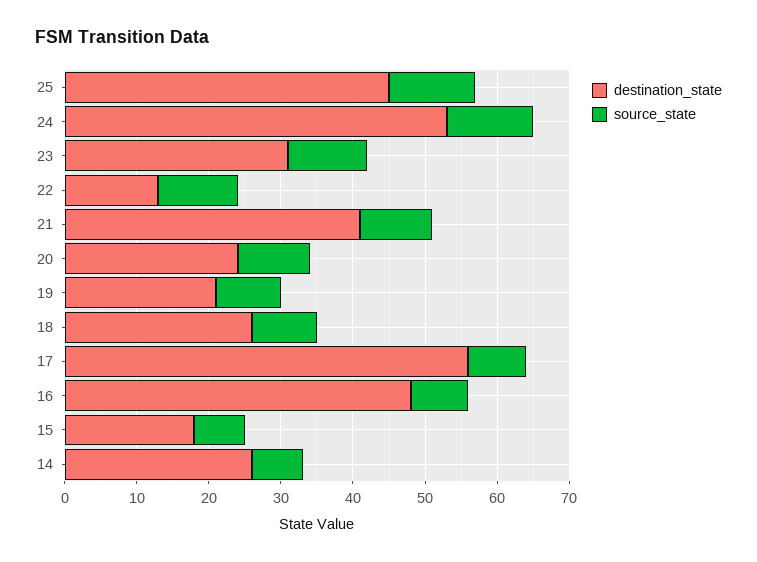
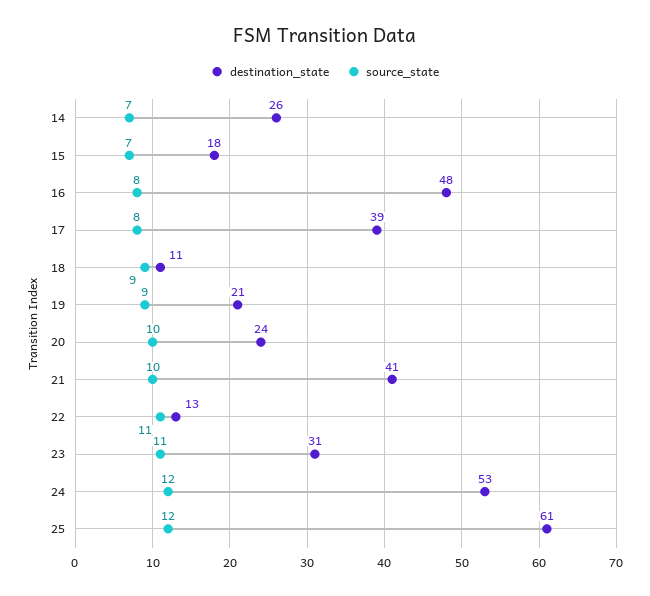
  {
    "destination_state": {
-     "25": 45,
+     "25": 61,
      "24": 53,
      "23": 31,
      "22": 13,
      "21": 41,
      "20": 24,
      "19": 21,
-     "18": 25,
+     "18": 11,
-     "17": 55,
+     "17": 39,
      "16": 48,
      "15": 18,
      "14": 26
    },
    "source_state": {
      "25": 12,
      "24": 12,
      "23": 11,
      "22": 11,
      "21": 10,
      "20": 10,
      "19": 9,
      "18": 9,
      "17": 8,
      "16": 8,
      "15": 7,
      "14": 7
    }
  }

